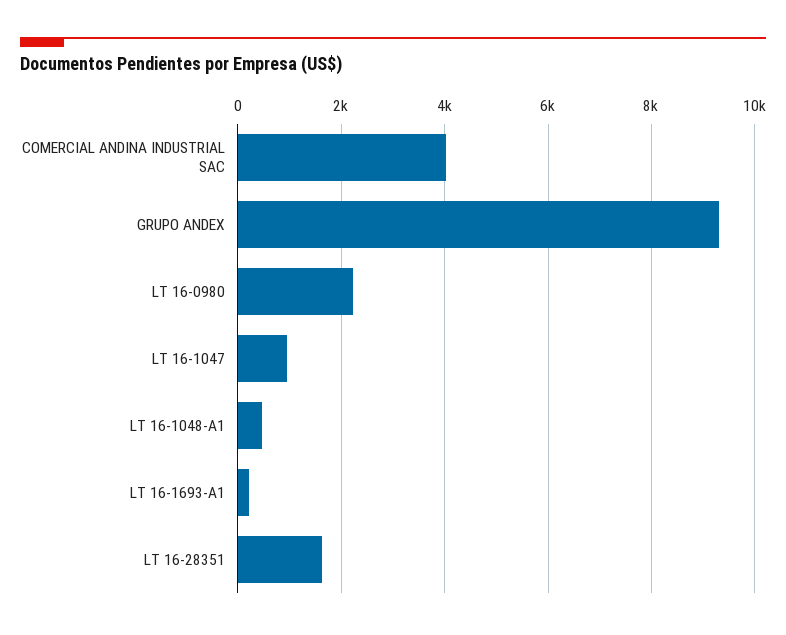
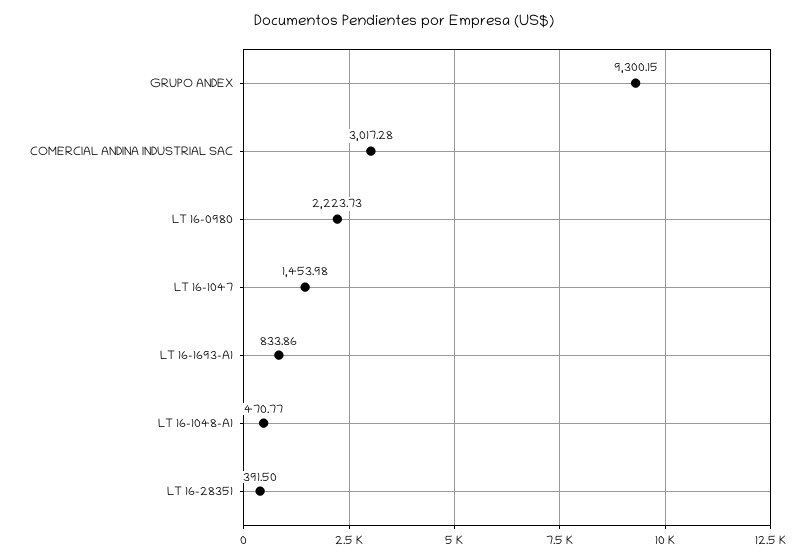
  {
-   "COMERCIAL ANDINA INDUSTRIAL SAC": 4000,
+   "COMERCIAL ANDINA INDUSTRIAL SAC": 3017.28,
    "GRUPO ANDEX": 9300.15,
    "LT 16-0980": 2223.73,
-   "LT 16-1047": 1000,
+   "LT 16-1047": 1453.98,
    "LT 16-1048-A1": 470.77,
-   "LT 16-1693-A1": 200,
+   "LT 16-1693-A1": 833.86,
-   "LT 16-28351": 1600
+   "LT 16-28351": 391.5
  }

